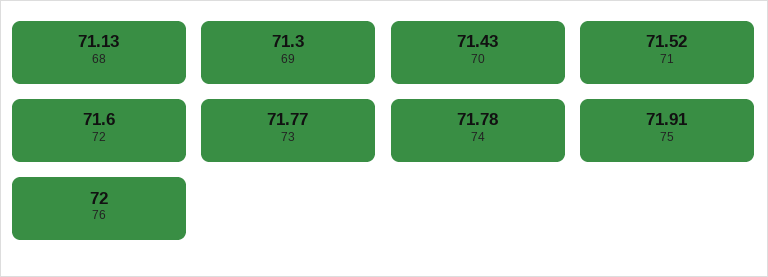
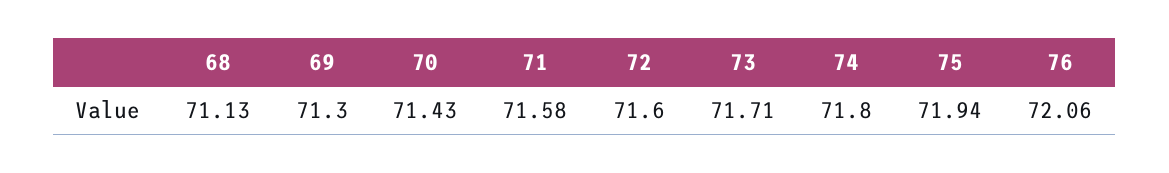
  {
    "68": 71.13,
    "69": 71.3,
    "70": 71.43,
-   "71": 71.52,
+   "71": 71.58,
    "72": 71.6,
-   "73": 71.77,
+   "73": 71.71,
-   "74": 71.78,
+   "74": 71.8,
-   "75": 71.91,
+   "75": 71.94,
-   "76": 72
+   "76": 72.06
  }

